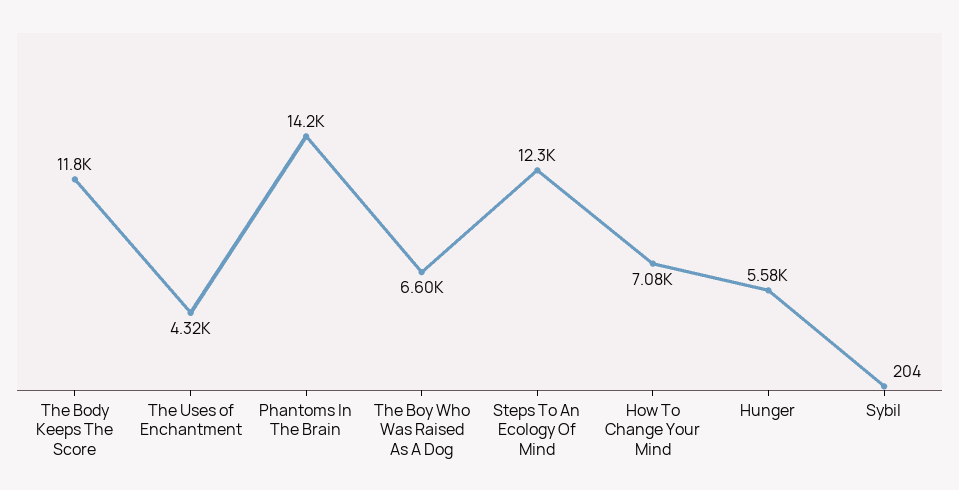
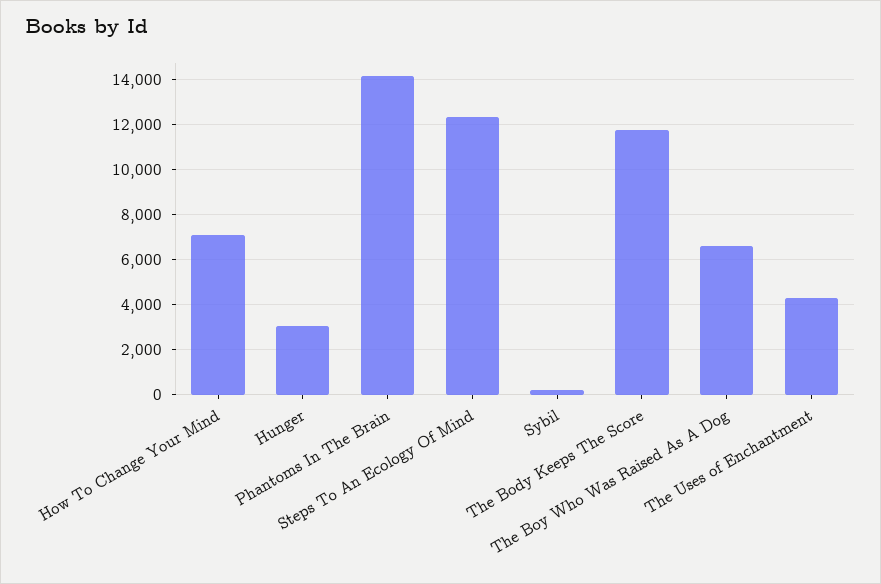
  {
    "The Body Keeps The Score": 11800,
    "The Uses of Enchantment": 4320,
    "Phantoms In The Brain": 14200,
    "The Boy Who Was Raised As A Dog": 6600,
    "Steps To An Ecology Of Mind": 12300,
    "How To Change Your Mind": 7080,
-   "Hunger": 5580,
+   "Hunger": 3000,
    "Sybil": 204
  }

